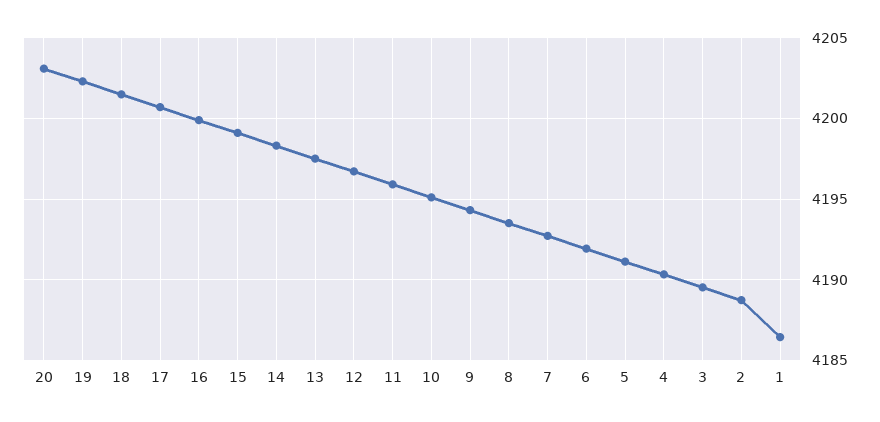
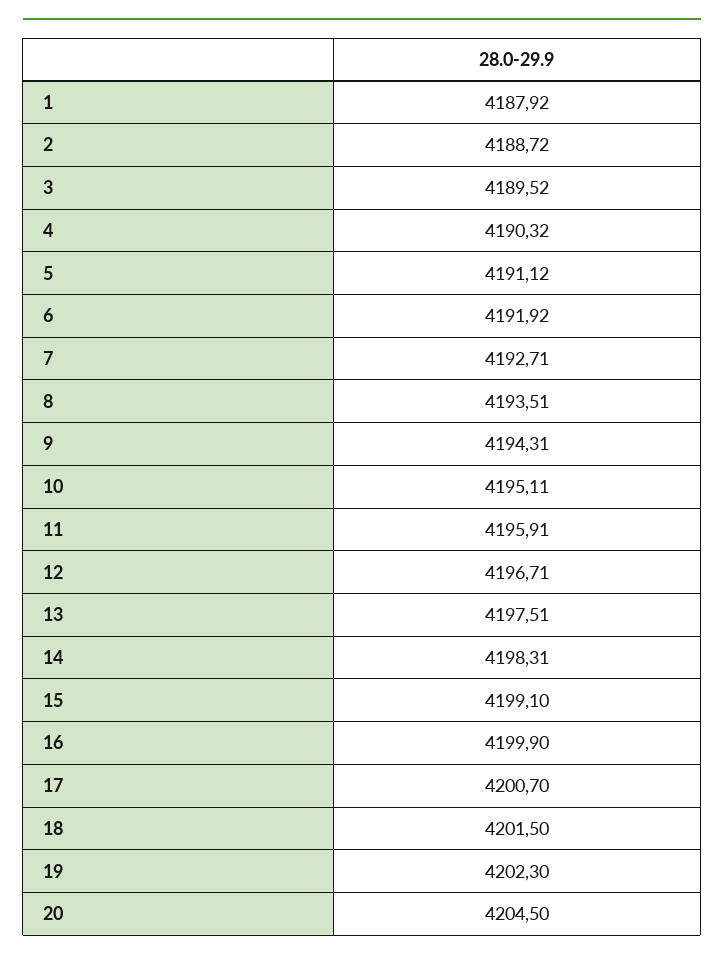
  {
-   "20": 4203,
+   "20": 4204.5,
    "19": 4202.3,
    "18": 4201.5,
    "17": 4200.7,
    "16": 4199.9,
    "15": 4199.1,
    "14": 4198.31,
    "13": 4197.51,
    "12": 4196.71,
    "11": 4195.91,
    "10": 4195.11,
    "9": 4194.31,
    "8": 4193.51,
    "7": 4192.71,
    "6": 4191.92,
    "5": 4191.12,
    "4": 4190.32,
    "3": 4189.52,
    "2": 4188.72,
-   "1": 4186.5
+   "1": 4187.92
  }

